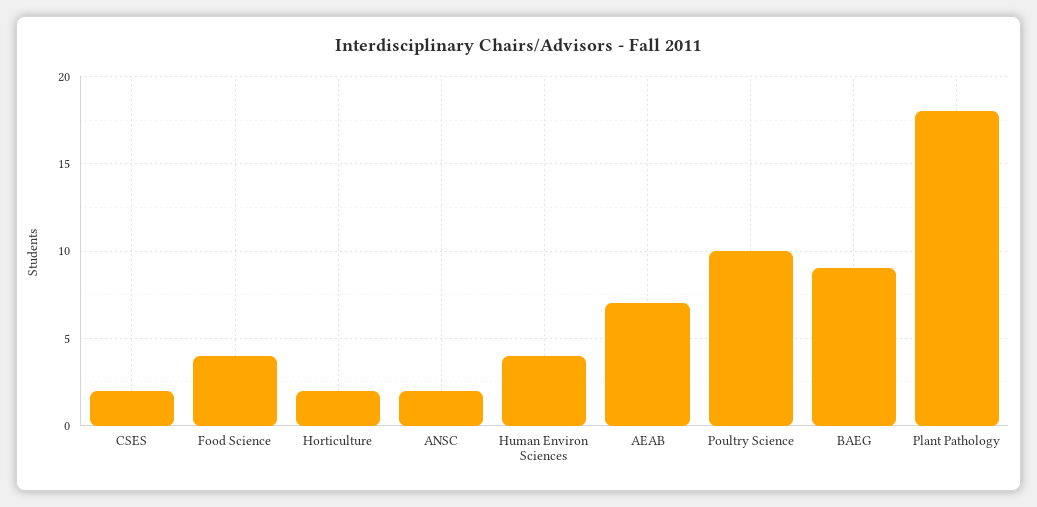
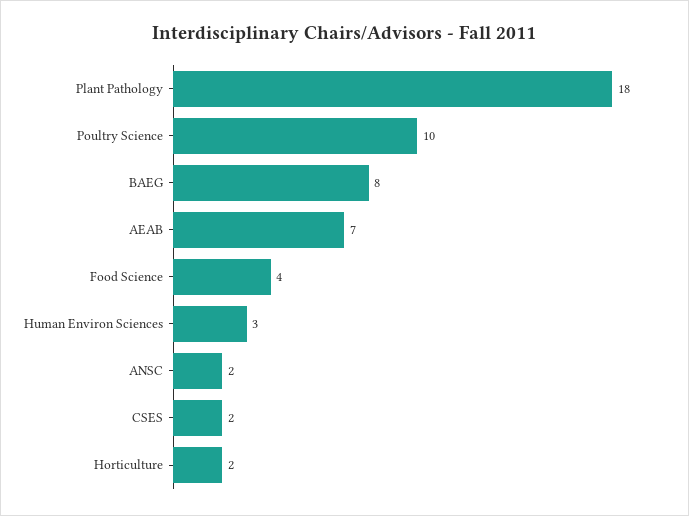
  {
    "CSES": 2,
    "Food Science": 4,
    "Horticulture": 2,
    "ANSC": 2,
-   "Human Environ Sciences": 4,
+   "Human Environ Sciences": 3,
    "AEAB": 7,
    "Poultry Science": 10,
-   "BAEG": 9,
+   "BAEG": 8,
    "Plant Pathology": 18
  }

